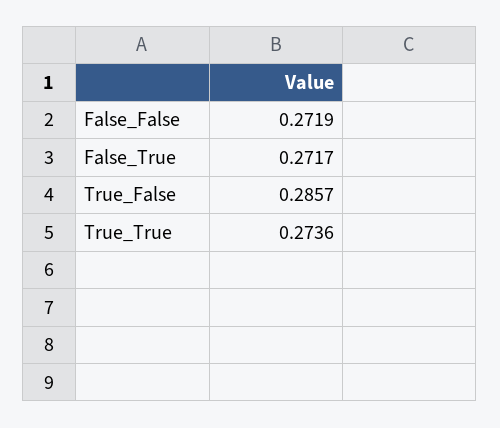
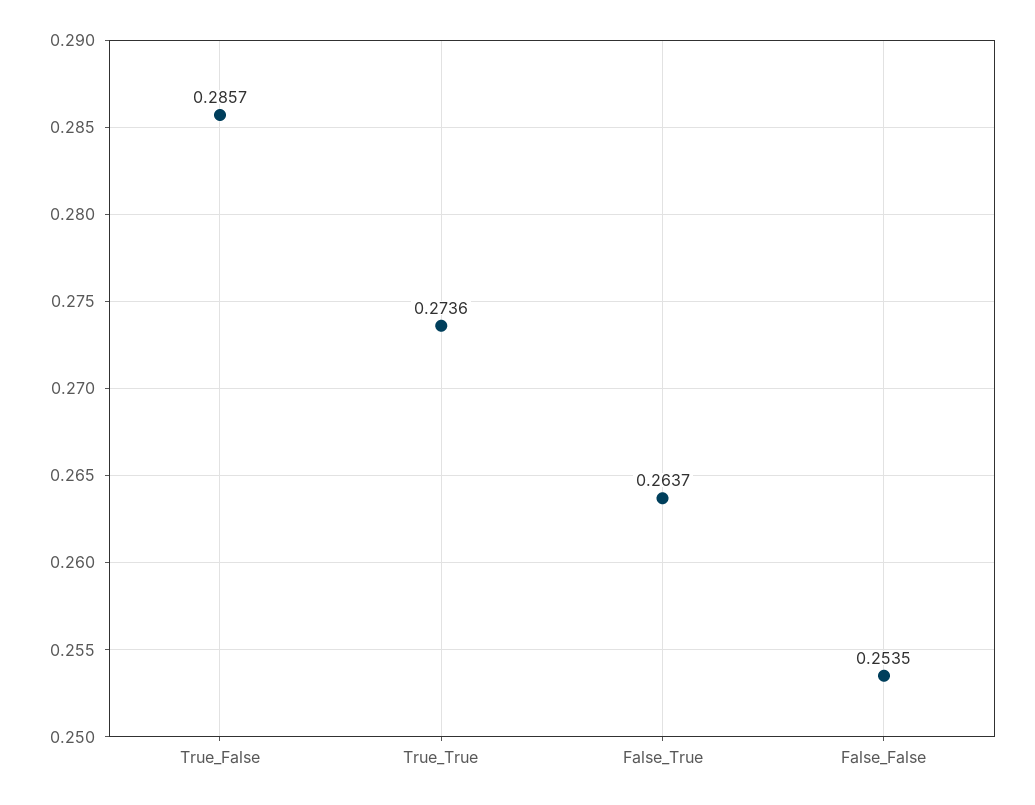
  {
-   "False_False": 0.2719,
+   "False_False": 0.2535,
-   "False_True": 0.2717,
+   "False_True": 0.2637,
    "True_False": 0.2857,
    "True_True": 0.2736
  }

